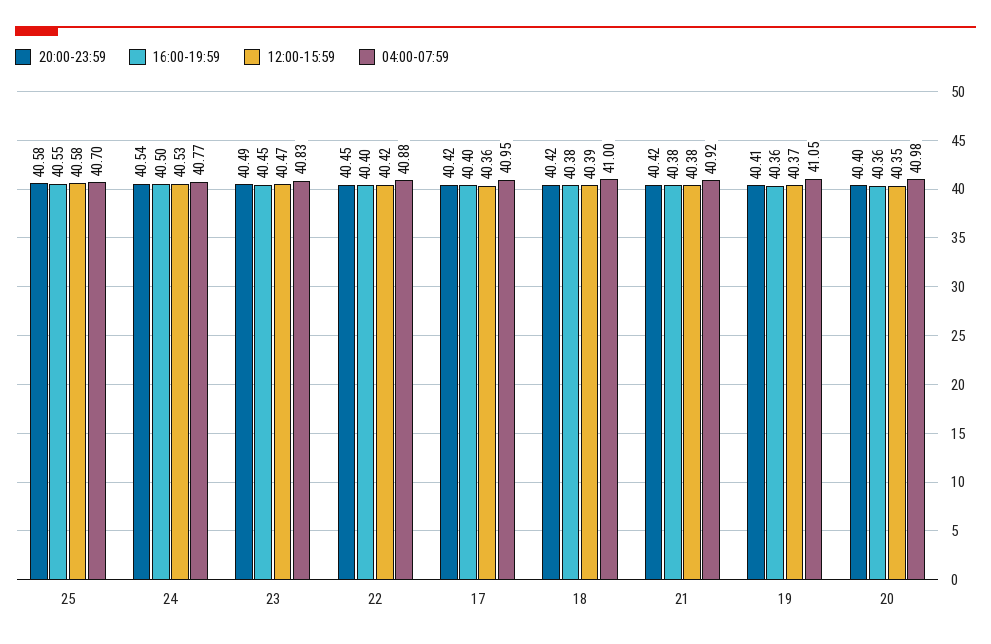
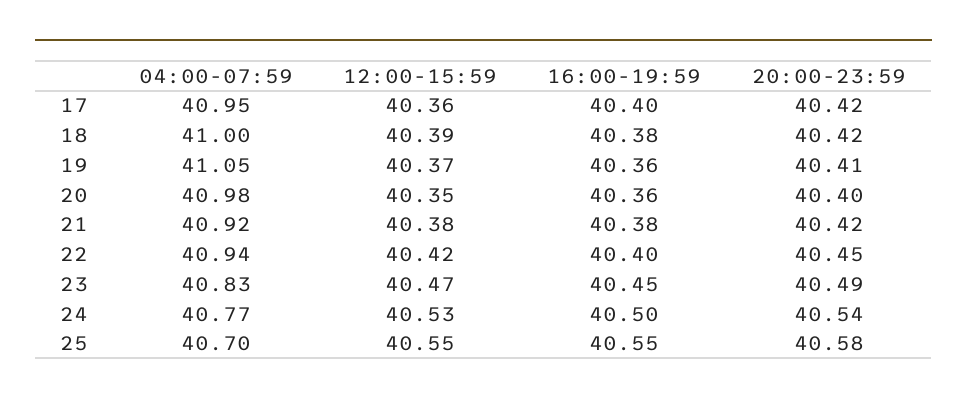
  {
    "20:00-23:59": {
      "25": 40.58,
      "24": 40.54,
      "23": 40.49,
      "22": 40.45,
      "17": 40.42,
      "18": 40.42,
      "21": 40.42,
      "19": 40.41,
      "20": 40.4
    },
    "16:00-19:59": {
      "25": 40.55,
      "24": 40.5,
      "23": 40.45,
      "22": 40.4,
      "17": 40.4,
      "18": 40.38,
      "21": 40.38,
      "19": 40.36,
      "20": 40.36
    },
    "12:00-15:59": {
-     "25": 40.58,
+     "25": 40.55,
      "24": 40.53,
      "23": 40.47,
      "22": 40.42,
      "17": 40.36,
      "18": 40.39,
      "21": 40.38,
      "19": 40.37,
      "20": 40.35
    },
    "04:00-07:59": {
      "25": 40.7,
      "24": 40.77,
      "23": 40.83,
-     "22": 40.88,
+     "22": 40.94,
      "17": 40.95,
      "18": 41,
      "21": 40.92,
      "19": 41.05,
      "20": 40.98
    }
  }

